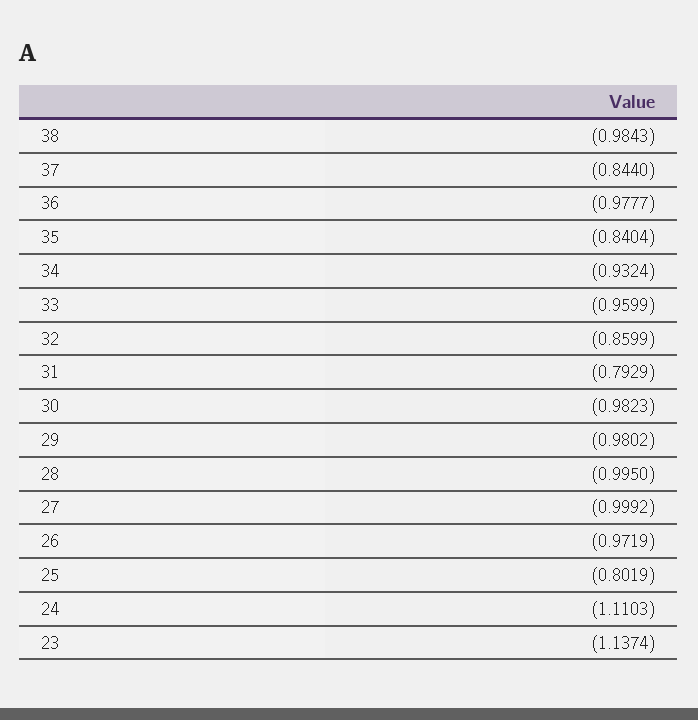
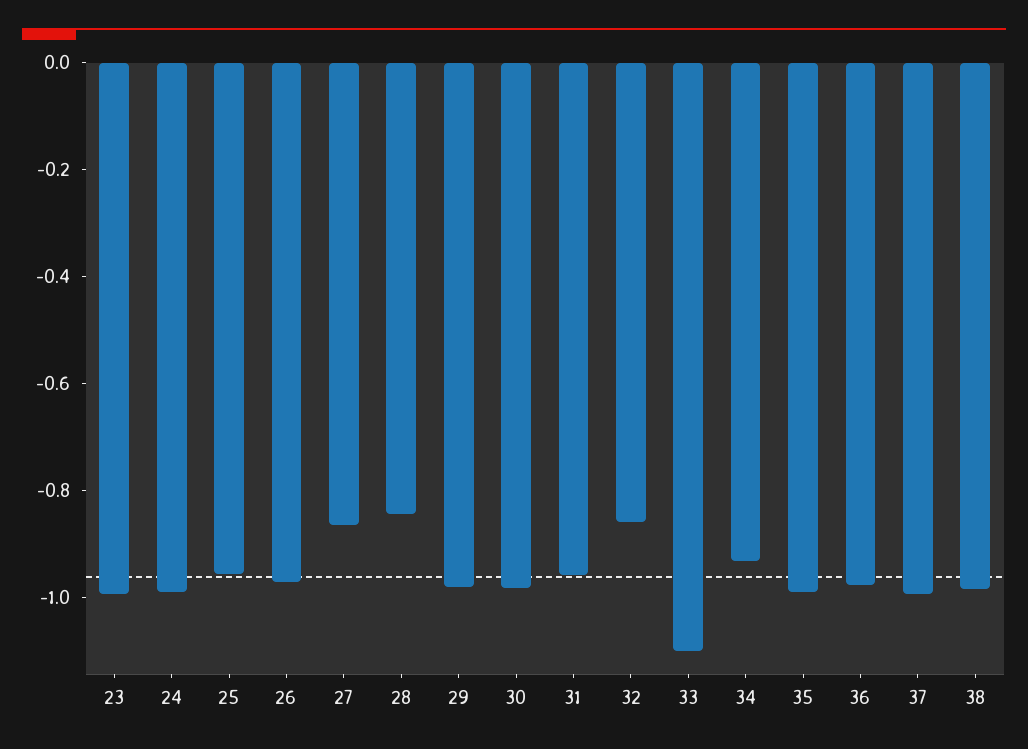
  {
    "38": -0.9843,
-   "37": -0.844,
+   "37": -1,
    "36": -0.9777,
-   "35": -0.8404,
+   "35": -1,
    "34": -0.9324,
-   "33": -0.9599,
+   "33": -1.1,
    "32": -0.8599,
-   "31": -0.7929,
+   "31": -0.95,
    "30": -0.9823,
    "29": -0.9802,
-   "28": -0.995,
+   "28": -0.85,
-   "27": -0.9992,
+   "27": -0.85,
    "26": -0.9719,
-   "25": -0.8019,
+   "25": -0.95,
-   "24": -1.1103,
+   "24": -1,
-   "23": -1.1374
+   "23": -1
  }

